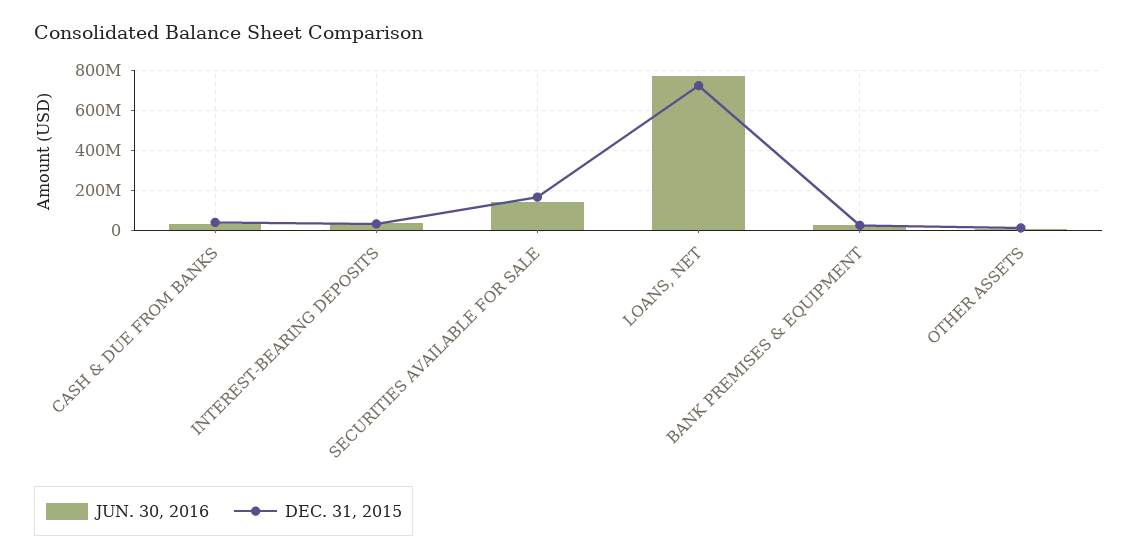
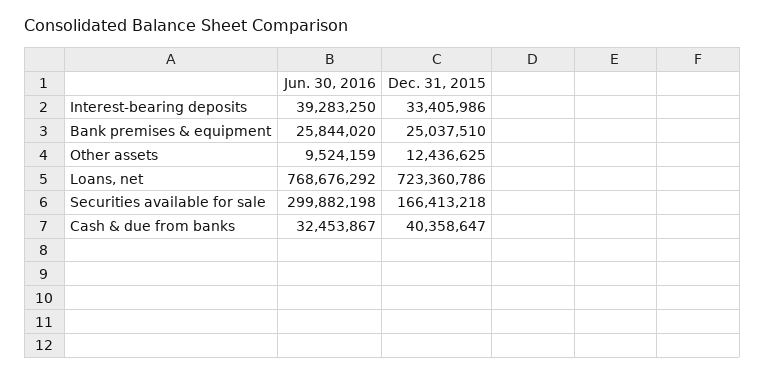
  {
    "JUN. 30, 2016": {
      "CASH & DUE FROM BANKS": 32453867,
      "INTEREST-BEARING DEPOSITS": 39283250,
-     "SECURITIES AVAILABLE FOR SALE": 150000000,
+     "SECURITIES AVAILABLE FOR SALE": 299882198,
      "LOANS, NET": 768676292,
      "BANK PREMISES & EQUIPMENT": 25844020,
      "OTHER ASSETS": 9524159
    },
    "DEC. 31, 2015": {
      "CASH & DUE FROM BANKS": 40358647,
      "INTEREST-BEARING DEPOSITS": 33405986,
      "SECURITIES AVAILABLE FOR SALE": 166413218,
      "LOANS, NET": 723360786,
      "BANK PREMISES & EQUIPMENT": 25037510,
      "OTHER ASSETS": 12436625
    }
  }

